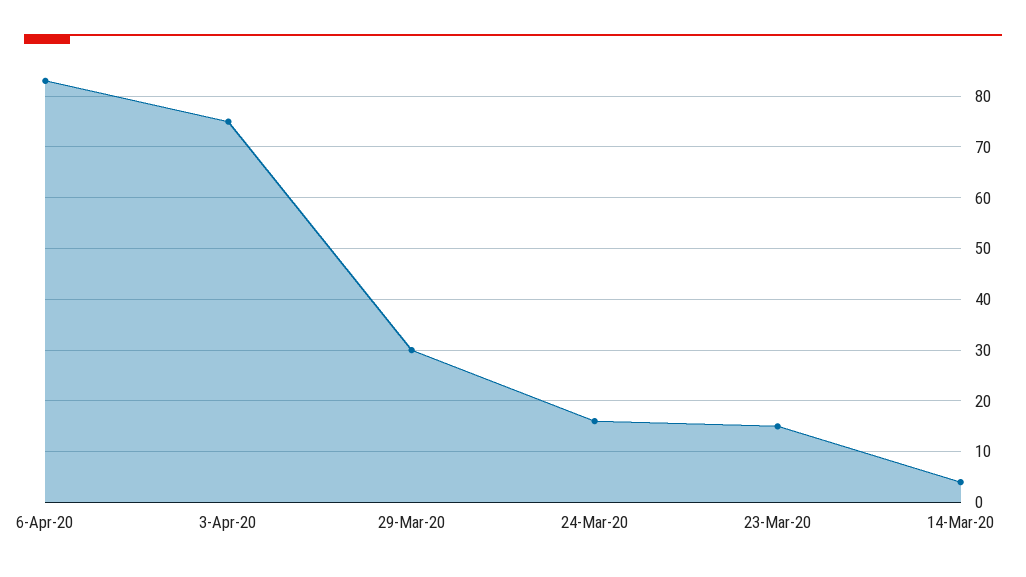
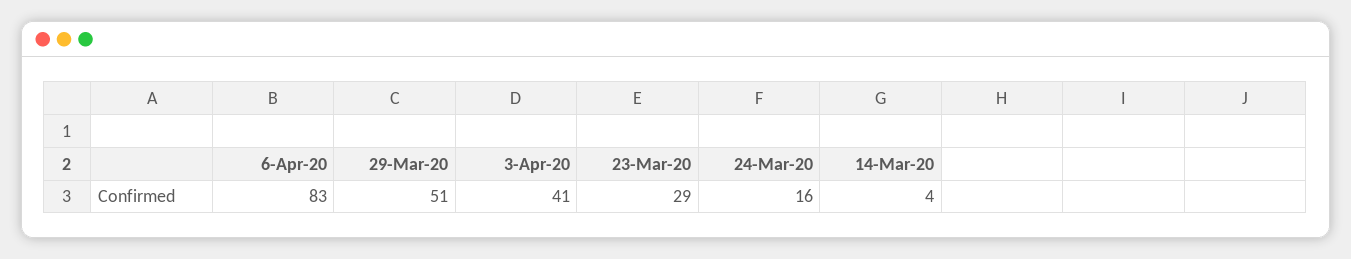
  {
    "6-Apr-20": 83,
-   "3-Apr-20": 75,
+   "3-Apr-20": 41,
-   "29-Mar-20": 30,
+   "29-Mar-20": 51,
    "24-Mar-20": 16,
-   "23-Mar-20": 15,
+   "23-Mar-20": 29,
    "14-Mar-20": 4
  }

